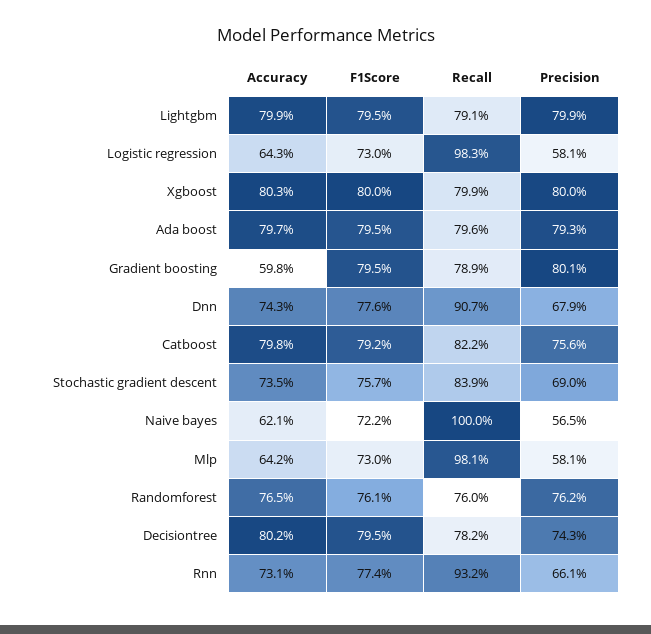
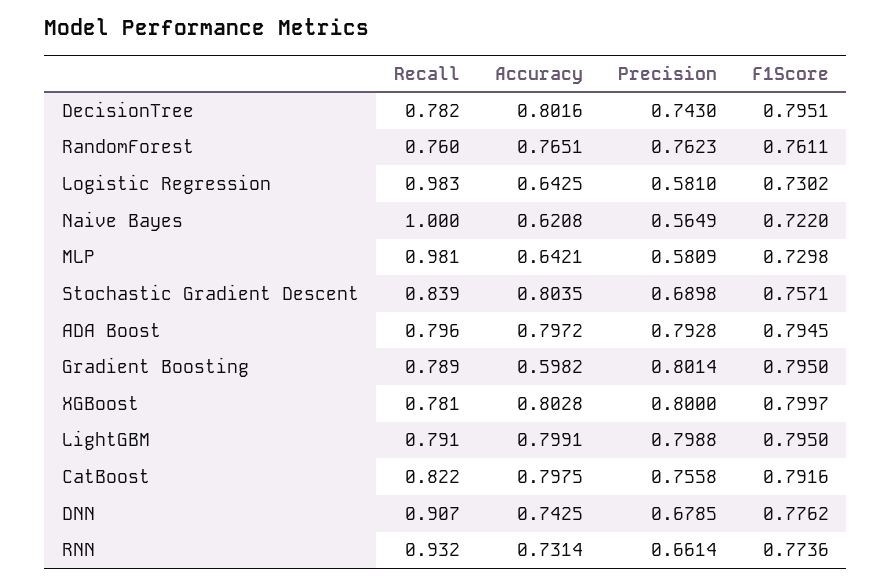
  {
    "Accuracy": {
      "Lightgbm": 0.7991,
      "Logistic regression": 0.6425,
      "Xgboost": 0.8028,
      "Ada boost": 0.7972,
      "Gradient boosting": 0.5982,
      "Dnn": 0.7425,
      "Catboost": 0.7975,
-     "Stochastic gradient descent": 0.735,
+     "Stochastic gradient descent": 0.8035,
      "Naive bayes": 0.6208,
      "Mlp": 0.6421,
      "Randomforest": 0.7651,
      "Decisiontree": 0.8016,
      "Rnn": 0.7314
    },
    "F1Score": {
      "Lightgbm": 0.795,
      "Logistic regression": 0.7302,
      "Xgboost": 0.7997,
      "Ada boost": 0.7945,
      "Gradient boosting": 0.795,
      "Dnn": 0.7762,
      "Catboost": 0.7916,
      "Stochastic gradient descent": 0.7571,
      "Naive bayes": 0.722,
      "Mlp": 0.7298,
      "Randomforest": 0.7611,
      "Decisiontree": 0.7951,
      "Rnn": 0.7736
    },
    "Recall": {
      "Lightgbm": 0.791,
      "Logistic regression": 0.983,
-     "Xgboost": 0.799,
+     "Xgboost": 0.781,
      "Ada boost": 0.796,
      "Gradient boosting": 0.789,
      "Dnn": 0.907,
      "Catboost": 0.822,
      "Stochastic gradient descent": 0.839,
      "Naive bayes": 1,
      "Mlp": 0.981,
      "Randomforest": 0.76,
      "Decisiontree": 0.782,
      "Rnn": 0.932
    },
    "Precision": {
      "Lightgbm": 0.7988,
      "Logistic regression": 0.581,
      "Xgboost": 0.8,
      "Ada boost": 0.7928,
      "Gradient boosting": 0.8014,
      "Dnn": 0.6785,
      "Catboost": 0.7558,
      "Stochastic gradient descent": 0.6898,
      "Naive bayes": 0.5649,
      "Mlp": 0.5809,
      "Randomforest": 0.7623,
      "Decisiontree": 0.743,
      "Rnn": 0.6614
    }
  }

